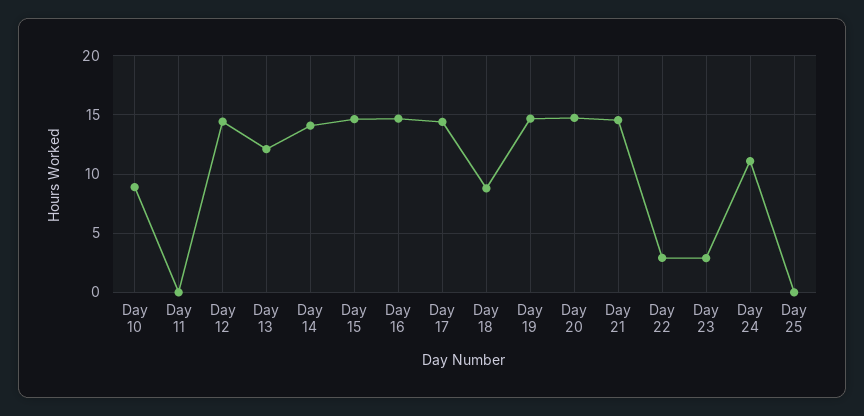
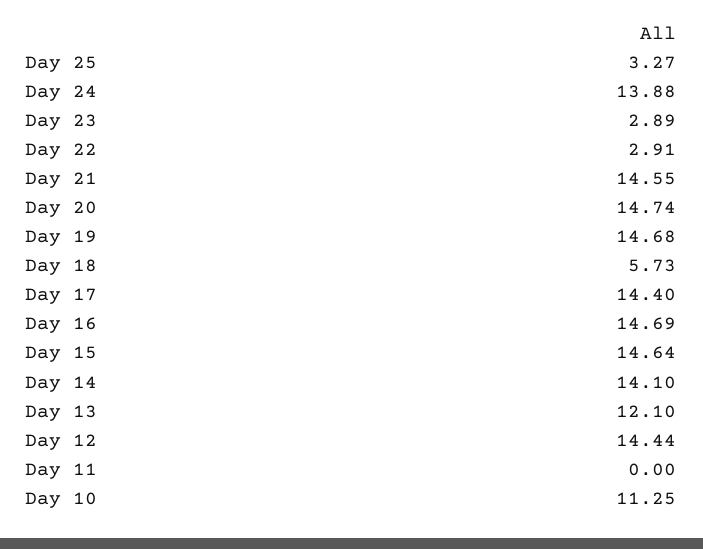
  {
-   "Day 10": 9,
+   "Day 10": 11.25,
    "Day 11": 0,
    "Day 12": 14.44,
    "Day 13": 12.1,
    "Day 14": 14.1,
    "Day 15": 14.64,
    "Day 16": 14.69,
    "Day 17": 14.4,
-   "Day 18": 9,
+   "Day 18": 5.73,
    "Day 19": 14.68,
    "Day 20": 14.74,
    "Day 21": 14.55,
    "Day 22": 2.91,
    "Day 23": 2.89,
-   "Day 24": 11,
+   "Day 24": 13.88,
-   "Day 25": 0
+   "Day 25": 3.27
  }

